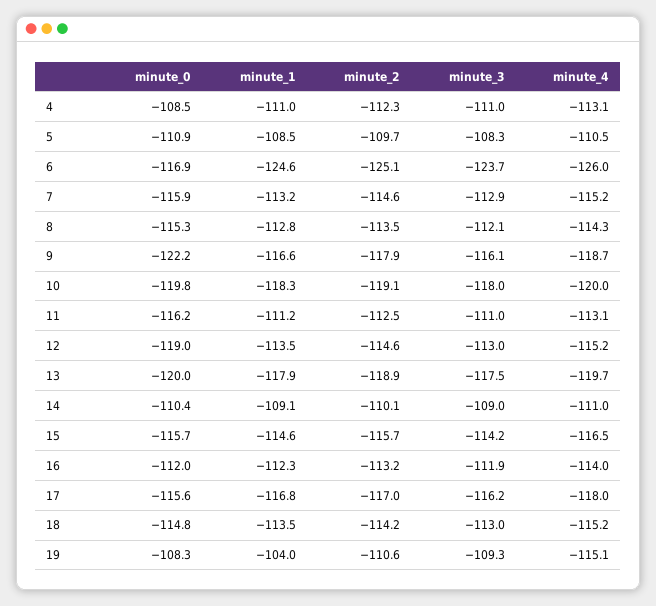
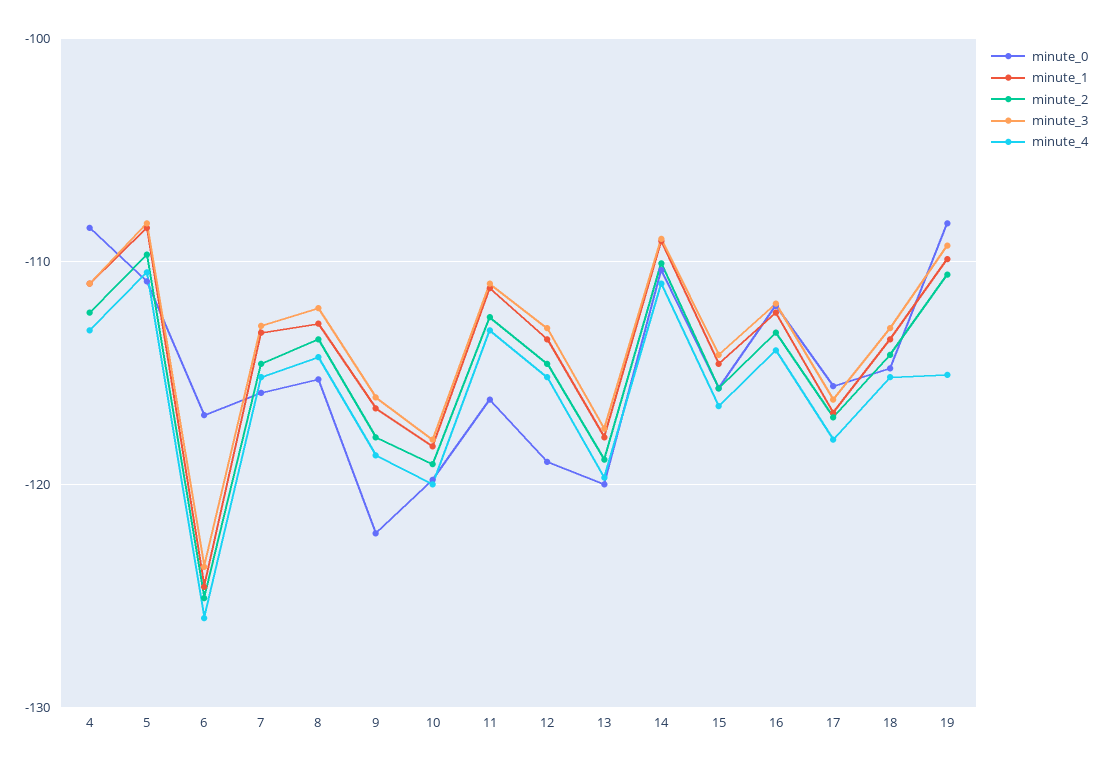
  {
    "minute_0": {
      "4": -108.5,
      "5": -110.9,
      "6": -116.9,
      "7": -115.9,
      "8": -115.3,
      "9": -122.2,
      "10": -119.8,
      "11": -116.2,
      "12": -119,
      "13": -120,
      "14": -110.4,
      "15": -115.7,
      "16": -112,
      "17": -115.6,
      "18": -114.8,
      "19": -108.3
    },
    "minute_1": {
      "4": -111,
      "5": -108.5,
      "6": -124.6,
      "7": -113.2,
      "8": -112.8,
      "9": -116.6,
      "10": -118.3,
      "11": -111.2,
      "12": -113.5,
      "13": -117.9,
      "14": -109.1,
      "15": -114.6,
      "16": -112.3,
      "17": -116.8,
      "18": -113.5,
-     "19": -104
+     "19": -110
    },
    "minute_2": {
      "4": -112.3,
      "5": -109.7,
      "6": -125.1,
      "7": -114.6,
      "8": -113.5,
      "9": -117.9,
      "10": -119.1,
      "11": -112.5,
      "12": -114.6,
      "13": -118.9,
      "14": -110.1,
      "15": -115.7,
      "16": -113.2,
      "17": -117,
      "18": -114.2,
      "19": -110.6
    },
    "minute_3": {
      "4": -111,
      "5": -108.3,
      "6": -123.7,
      "7": -112.9,
      "8": -112.1,
      "9": -116.1,
      "10": -118,
      "11": -111,
      "12": -113,
      "13": -117.5,
      "14": -109,
      "15": -114.2,
      "16": -111.9,
      "17": -116.2,
      "18": -113,
      "19": -109.3
    },
    "minute_4": {
      "4": -113.1,
      "5": -110.5,
      "6": -126,
      "7": -115.2,
      "8": -114.3,
      "9": -118.7,
      "10": -120,
      "11": -113.1,
      "12": -115.2,
      "13": -119.7,
      "14": -111,
      "15": -116.5,
      "16": -114,
      "17": -118,
      "18": -115.2,
      "19": -115.1
    }
  }

